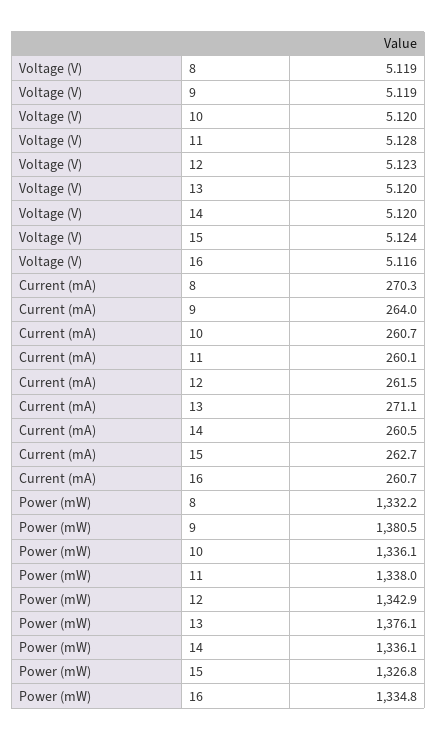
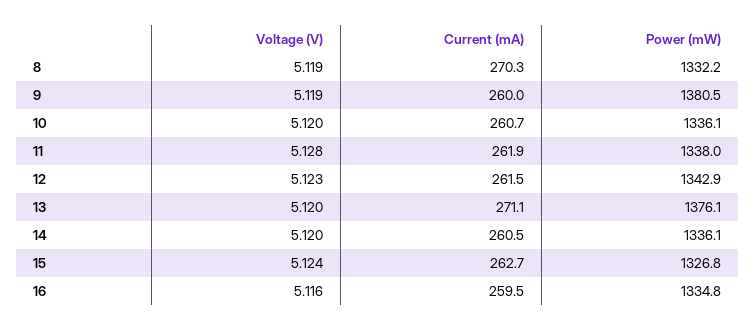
  {
    "Voltage (V)": {
      "8": 5.119,
      "9": 5.119,
      "10": 5.12,
      "11": 5.128,
      "12": 5.123,
      "13": 5.12,
      "14": 5.12,
      "15": 5.124,
      "16": 5.116
    },
    "Current (mA)": {
      "8": 270.3,
-     "9": 264,
+     "9": 260,
      "10": 260.7,
-     "11": 260.1,
+     "11": 261.9,
      "12": 261.5,
      "13": 271.1,
      "14": 260.5,
      "15": 262.7,
-     "16": 260.7
+     "16": 259.5
    },
    "Power (mW)": {
      "8": 1332.2,
      "9": 1380.5,
      "10": 1336.1,
      "11": 1338,
      "12": 1342.9,
      "13": 1376.1,
      "14": 1336.1,
      "15": 1326.8,
      "16": 1334.8
    }
  }

